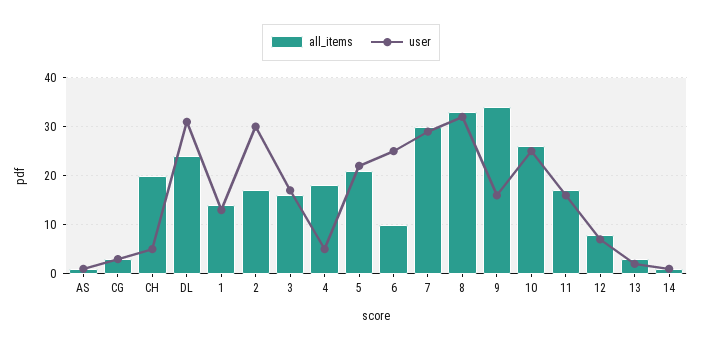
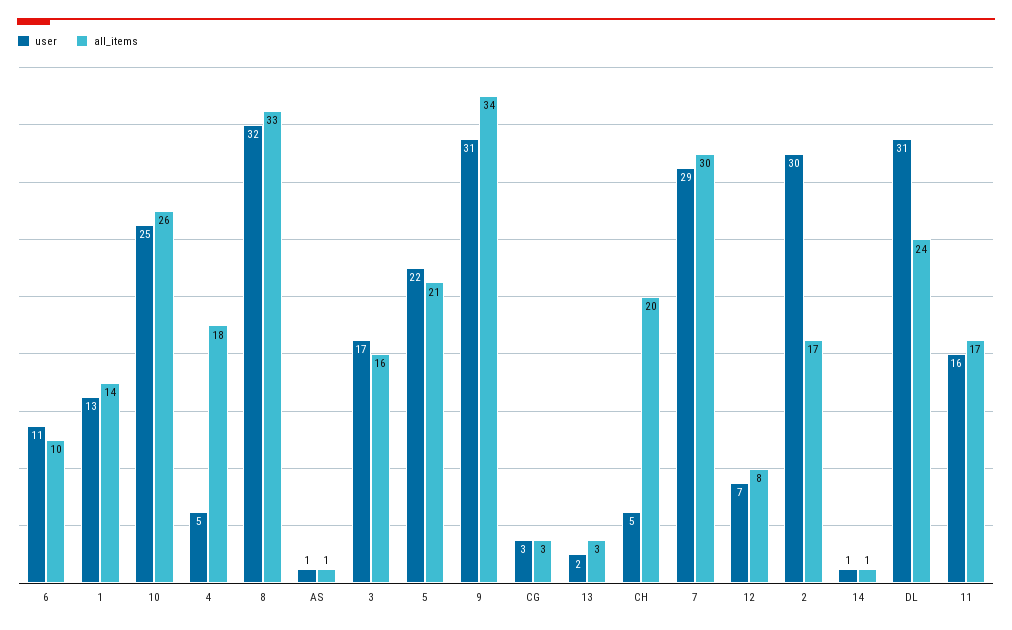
  {
    "all_items": {
      "AS": 1,
      "CG": 3,
      "CH": 20,
      "DL": 24,
      "1": 14,
      "2": 17,
      "3": 16,
      "4": 18,
      "5": 21,
      "6": 10,
      "7": 30,
      "8": 33,
      "9": 34,
      "10": 26,
      "11": 17,
      "12": 8,
      "13": 3,
      "14": 1
    },
    "user": {
      "AS": 1,
      "CG": 3,
      "CH": 5,
      "DL": 31,
      "1": 13,
      "2": 30,
      "3": 17,
      "4": 5,
      "5": 22,
-     "6": 25,
+     "6": 11,
      "7": 29,
      "8": 32,
-     "9": 15,
+     "9": 31,
      "10": 25,
      "11": 16,
      "12": 7,
      "13": 2,
      "14": 1
    }
  }

